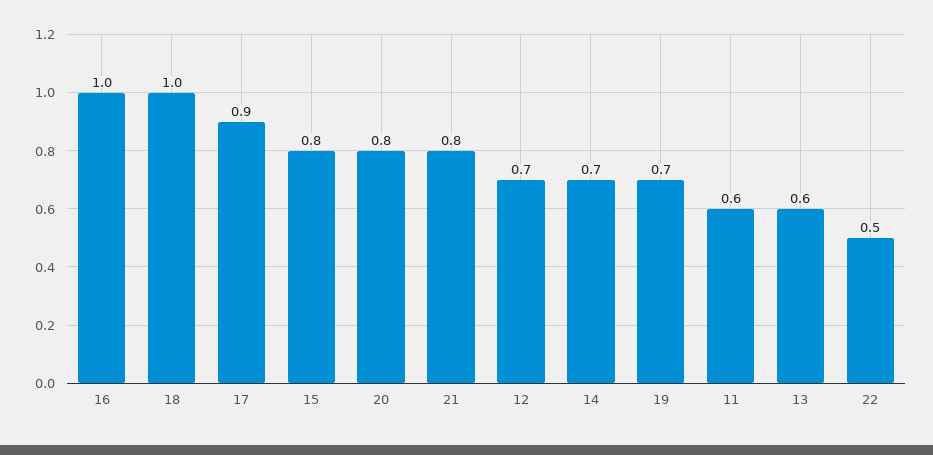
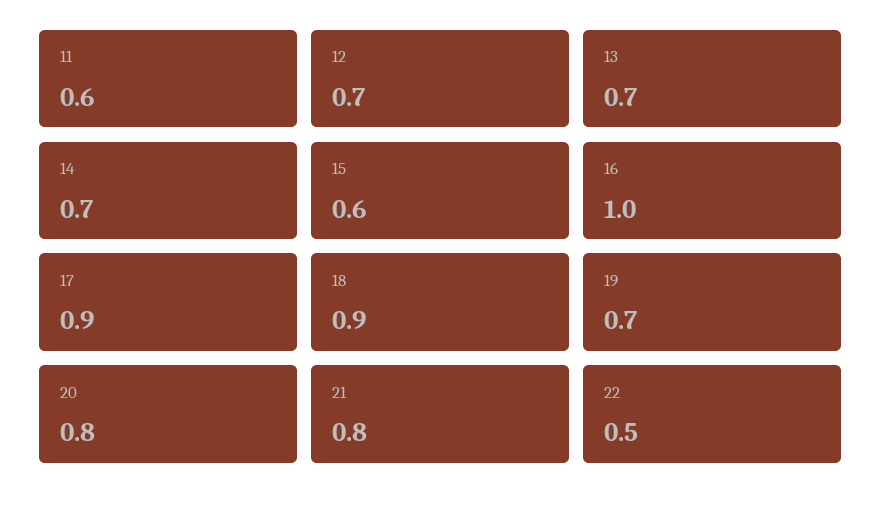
  {
    "16": 1,
-   "18": 1,
+   "18": 0.9,
    "17": 0.9,
-   "15": 0.8,
+   "15": 0.6,
    "20": 0.8,
    "21": 0.8,
    "12": 0.7,
    "14": 0.7,
    "19": 0.7,
    "11": 0.6,
-   "13": 0.6,
+   "13": 0.7,
    "22": 0.5
  }

